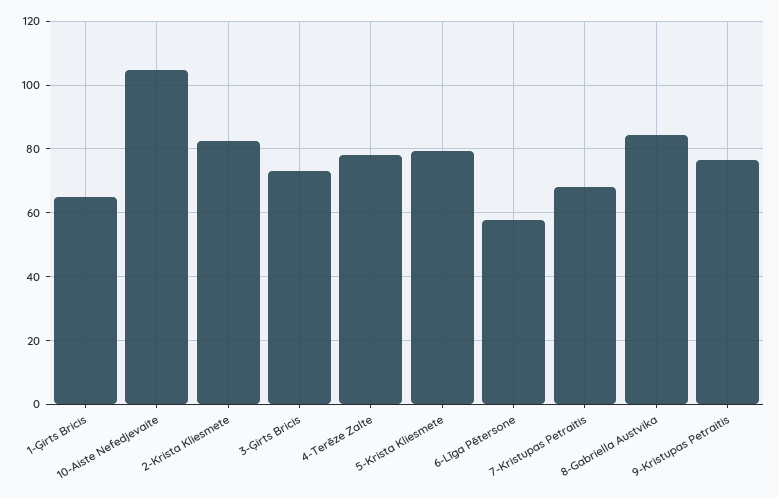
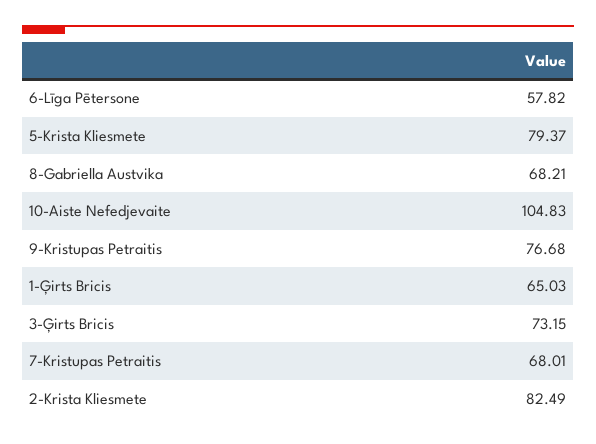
  {
    "1-Ģirts Bricis": 65.03,
    "10-Aiste Nefedjevaite": 104.83,
    "2-Krista Kliesmete": 82.49,
    "3-Ģirts Bricis": 73.15,
-   "4-Terēze Zalte": 78,
    "5-Krista Kliesmete": 79.37,
    "6-Līga Pētersone": 57.82,
    "7-Kristupas Petraitis": 68.01,
-   "8-Gabriella Austvika": 84,
+   "8-Gabriella Austvika": 68.21,
    "9-Kristupas Petraitis": 76.68
  }

